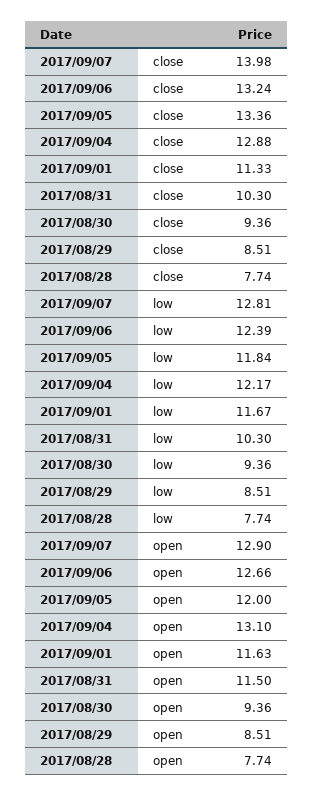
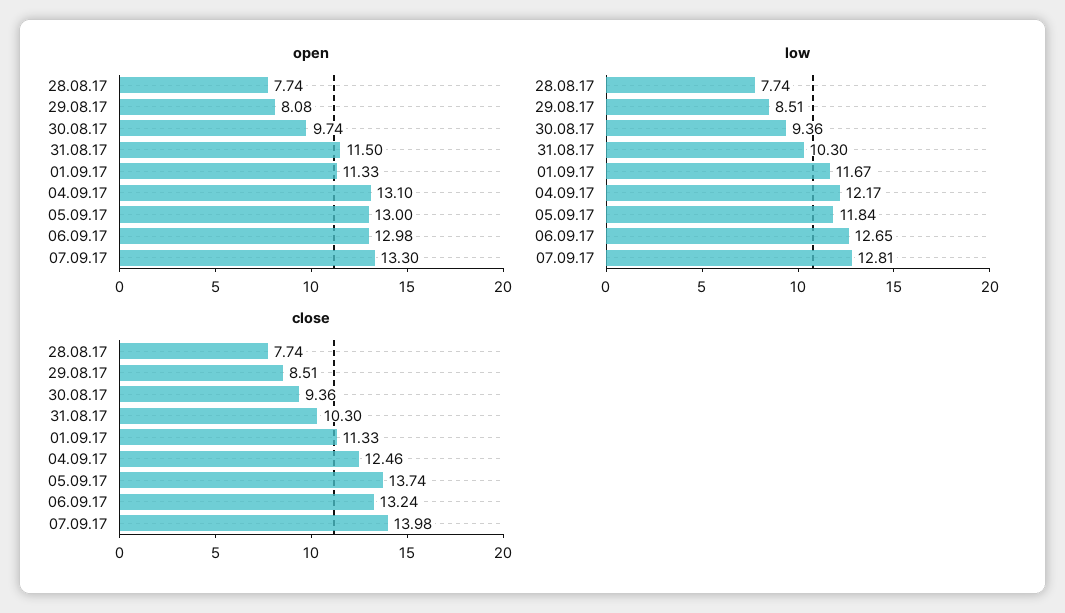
  {
    "close": {
      "2017/09/07": 13.98,
      "2017/09/06": 13.24,
-     "2017/09/05": 13.36,
+     "2017/09/05": 13.74,
-     "2017/09/04": 12.88,
+     "2017/09/04": 12.46,
      "2017/09/01": 11.33,
      "2017/08/31": 10.3,
      "2017/08/30": 9.36,
      "2017/08/29": 8.51,
      "2017/08/28": 7.74
    },
    "low": {
      "2017/09/07": 12.81,
-     "2017/09/06": 12.39,
+     "2017/09/06": 12.65,
      "2017/09/05": 11.84,
      "2017/09/04": 12.17,
      "2017/09/01": 11.67,
      "2017/08/31": 10.3,
      "2017/08/30": 9.36,
      "2017/08/29": 8.51,
      "2017/08/28": 7.74
    },
    "open": {
-     "2017/09/07": 12.9,
+     "2017/09/07": 13.3,
-     "2017/09/06": 12.66,
+     "2017/09/06": 12.98,
-     "2017/09/05": 12,
+     "2017/09/05": 13,
      "2017/09/04": 13.1,
-     "2017/09/01": 11.63,
+     "2017/09/01": 11.33,
      "2017/08/31": 11.5,
-     "2017/08/30": 9.36,
+     "2017/08/30": 9.74,
-     "2017/08/29": 8.51,
+     "2017/08/29": 8.08,
      "2017/08/28": 7.74
    }
  }

